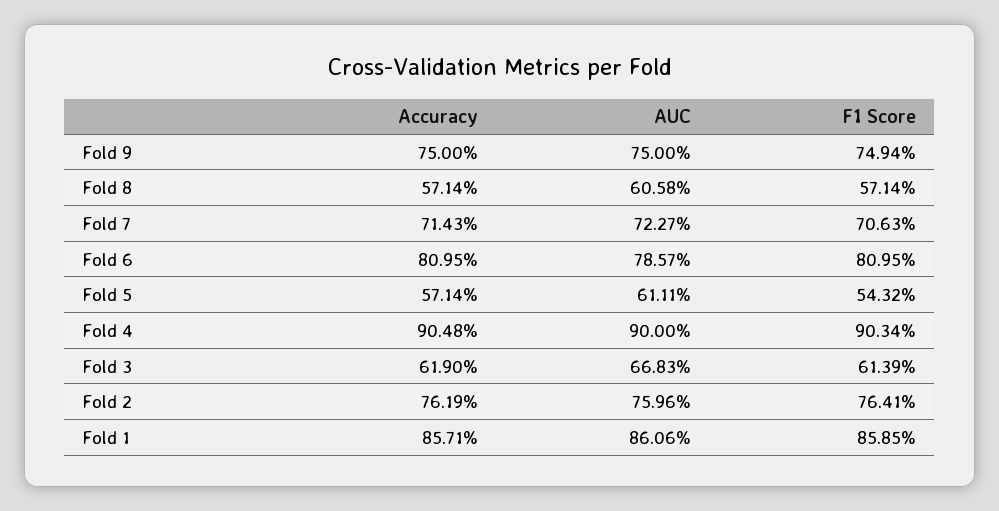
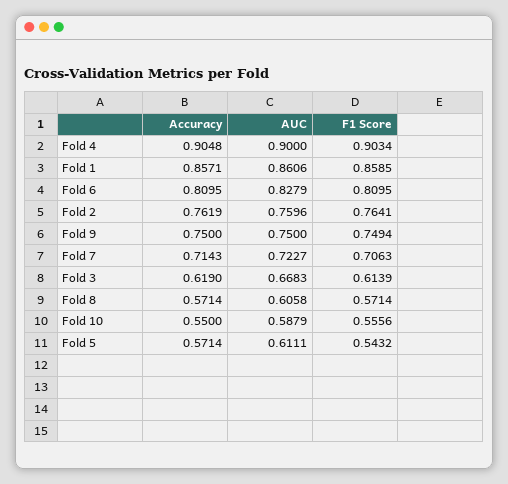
  {
    "Accuracy": {
      "Fold 9": 0.75,
      "Fold 8": 0.5714,
      "Fold 7": 0.7143,
      "Fold 6": 0.8095,
      "Fold 5": 0.5714,
      "Fold 4": 0.9048,
      "Fold 3": 0.619,
      "Fold 2": 0.7619,
-     "Fold 1": 0.8571
+     "Fold 1": 0.8571,
+     "Fold 10": 0.55
    },
    "AUC": {
      "Fold 9": 0.75,
      "Fold 8": 0.6058,
      "Fold 7": 0.7227,
-     "Fold 6": 0.7857,
+     "Fold 6": 0.8279,
      "Fold 5": 0.6111,
      "Fold 4": 0.9,
      "Fold 3": 0.6683,
      "Fold 2": 0.7596,
-     "Fold 1": 0.8606
+     "Fold 1": 0.8606,
+     "Fold 10": 0.5879
    },
    "F1 Score": {
      "Fold 9": 0.7494,
      "Fold 8": 0.5714,
      "Fold 7": 0.7063,
      "Fold 6": 0.8095,
      "Fold 5": 0.5432,
      "Fold 4": 0.9034,
      "Fold 3": 0.6139,
      "Fold 2": 0.7641,
-     "Fold 1": 0.8585
+     "Fold 1": 0.8585,
+     "Fold 10": 0.5556
    }
  }

